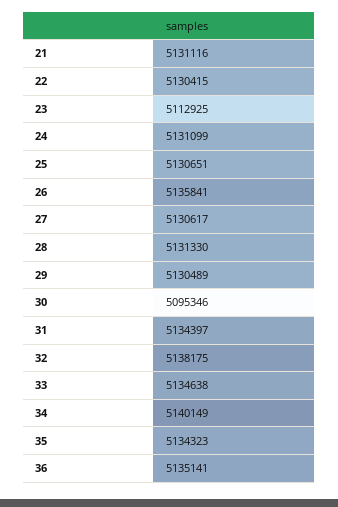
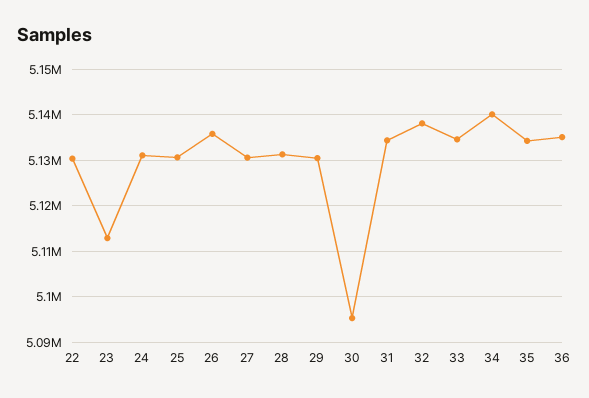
  {
-   "21": 5131116,
    "22": 5130415,
    "23": 5112925,
    "24": 5131099,
    "25": 5130651,
    "26": 5135841,
    "27": 5130617,
    "28": 5131330,
    "29": 5130489,
    "30": 5095346,
    "31": 5134397,
    "32": 5138175,
    "33": 5134638,
    "34": 5140149,
    "35": 5134323,
    "36": 5135141
  }

